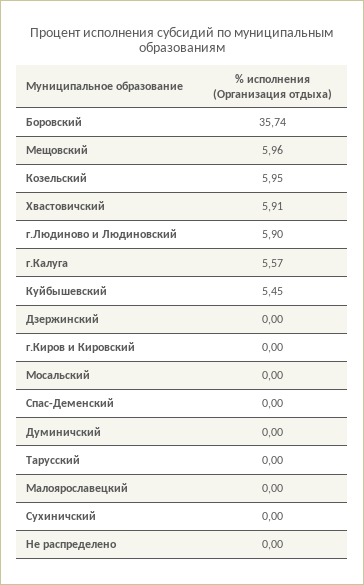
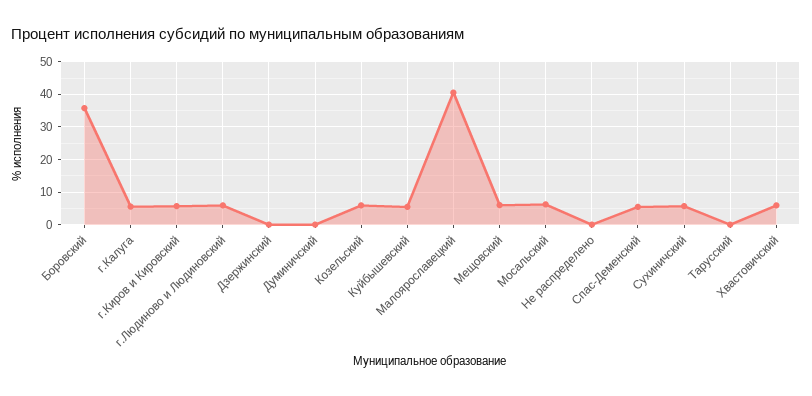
  {
    "Боровский": 35.74,
    "Мещовский": 5.96,
    "Козельский": 5.95,
    "Хвастовичский": 5.91,
    "г.Людиново и Людиновский": 5.9,
    "г.Калуга": 5.57,
    "Куйбышевский": 5.45,
    "Дзержинский": 0,
-   "г.Киров и Кировский": 0,
+   "г.Киров и Кировский": 6,
-   "Мосальский": 0,
+   "Мосальский": 6,
-   "Спас-Деменский": 0,
+   "Спас-Деменский": 6,
    "Думиничский": 0,
    "Тарусский": 0,
-   "Малоярославецкий": 0,
+   "Малоярославецкий": 40,
-   "Сухиничский": 0,
+   "Сухиничский": 6,
    "Не распределено": 0
  }

